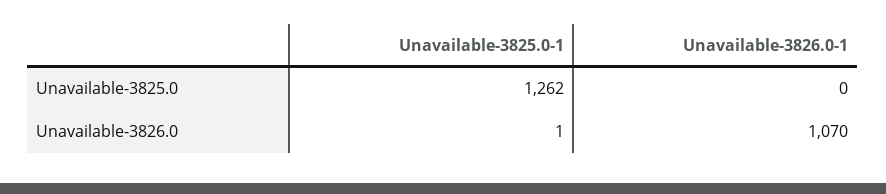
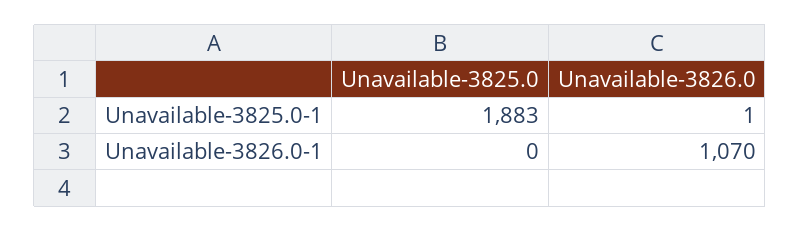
  {
    "Unavailable-3825.0-1": {
-     "Unavailable-3825.0": 1262,
+     "Unavailable-3825.0": 1883,
      "Unavailable-3826.0": 1
    },
    "Unavailable-3826.0-1": {
      "Unavailable-3825.0": 0,
      "Unavailable-3826.0": 1070
    }
  }

